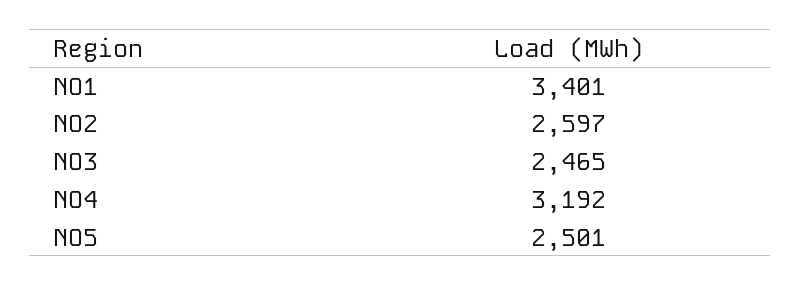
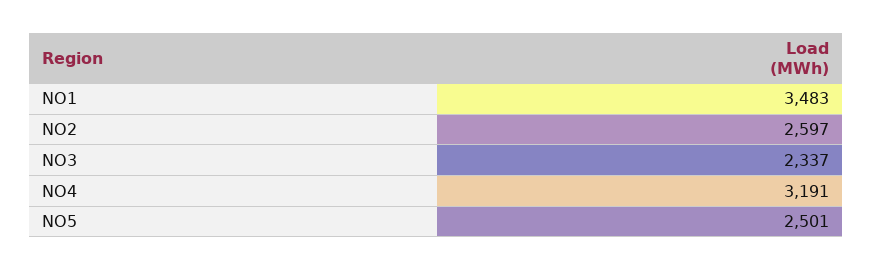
  {
-   "NO1": 3401,
+   "NO1": 3483,
    "NO2": 2597,
-   "NO3": 2465,
+   "NO3": 2337,
-   "NO4": 3192,
+   "NO4": 3191,
    "NO5": 2501
  }

